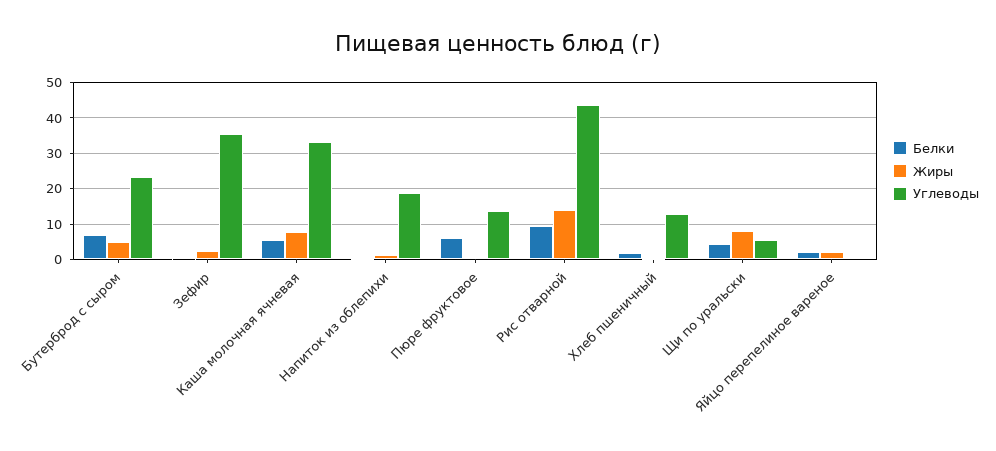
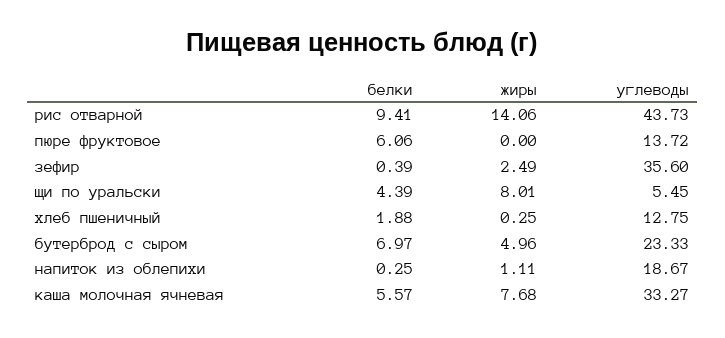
  {
    "Белки": {
      "Бутерброд с сыром": 6.97,
      "Зефир": 0.39,
      "Каша молочная ячневая": 5.57,
      "Напиток из облепихи": 0.25,
      "Пюре фруктовое": 6.06,
      "Рис отварной": 9.41,
      "Хлеб пшеничный": 1.88,
-     "Щи по уральски": 4.39,
+     "Щи по уральски": 4.39
-     "Яйцо перепелиное вареное": 2
    },
    "Жиры": {
      "Бутерброд с сыром": 4.96,
      "Зефир": 2.49,
      "Каша молочная ячневая": 7.68,
      "Напиток из облепихи": 1.11,
      "Пюре фруктовое": 0,
      "Рис отварной": 14.06,
      "Хлеб пшеничный": 0.25,
-     "Щи по уральски": 8.01,
+     "Щи по уральски": 8.01
-     "Яйцо перепелиное вареное": 2
    },
    "Углеводы": {
      "Бутерброд с сыром": 23.33,
      "Зефир": 35.6,
      "Каша молочная ячневая": 33.27,
      "Напиток из облепихи": 18.67,
      "Пюре фруктовое": 13.72,
      "Рис отварной": 43.73,
      "Хлеб пшеничный": 12.75,
-     "Щи по уральски": 5.45,
+     "Щи по уральски": 5.45
-     "Яйцо перепелиное вареное": 0
    }
  }

